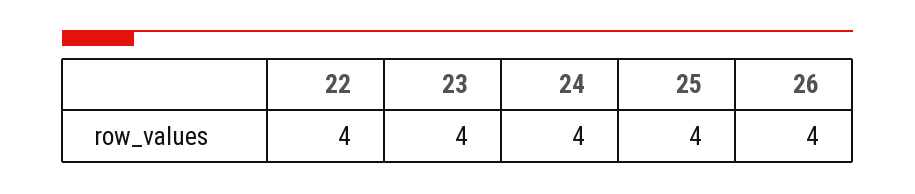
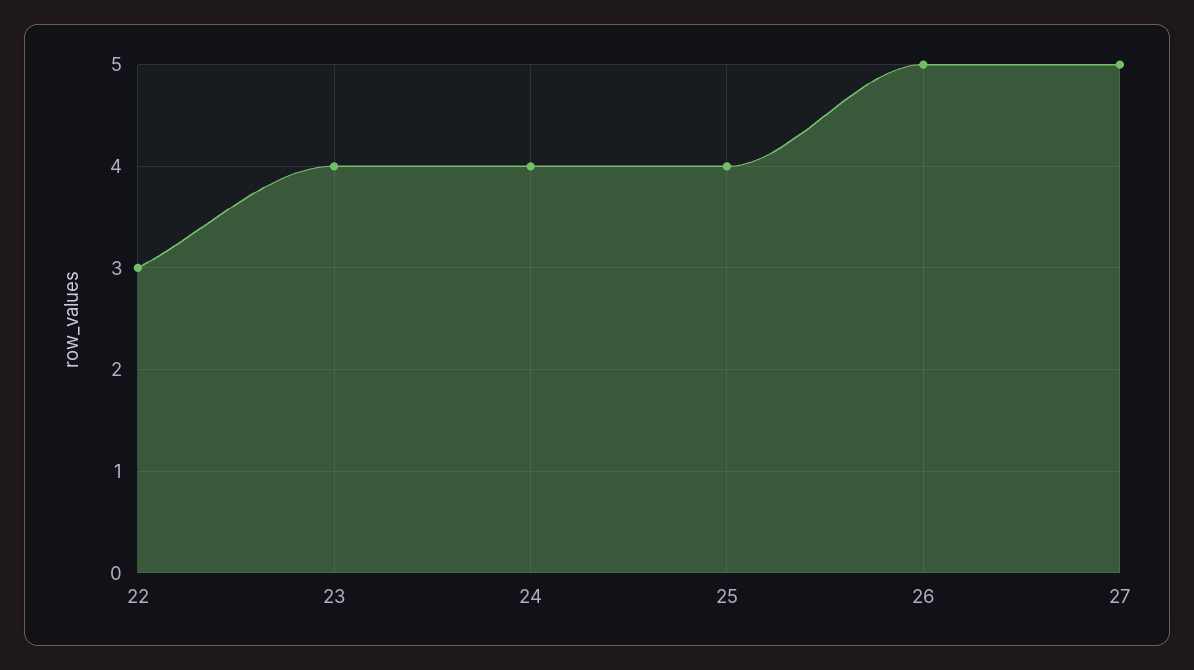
  {
-   "22": 4,
+   "22": 3,
    "23": 4,
    "24": 4,
    "25": 4,
-   "26": 4
+   "26": 5,
+   "27": 5
  }

